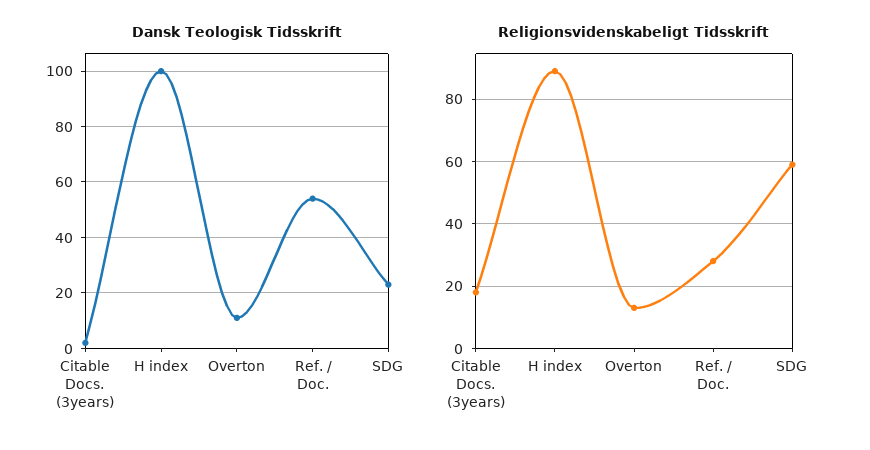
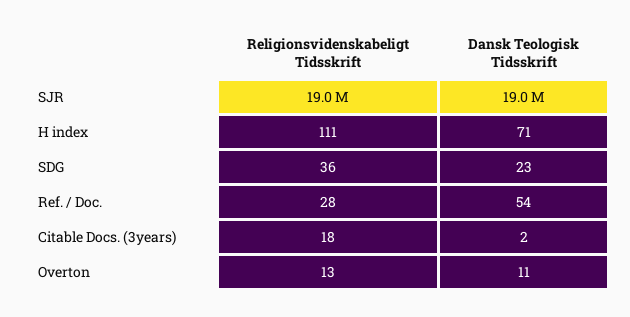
  {
    "Dansk Teologisk Tidsskrift": {
      "Citable Docs. (3years)": 2,
-     "H index": 100,
+     "H index": 71,
      "Overton": 11,
      "Ref. / Doc.": 54,
-     "SDG": 23
+     "SDG": 23,
+     "SJR": 19000000
    },
    "Religionsvidenskabeligt Tidsskrift": {
      "Citable Docs. (3years)": 18,
-     "H index": 90,
+     "H index": 111,
      "Overton": 13,
      "Ref. / Doc.": 28,
-     "SDG": 60
+     "SDG": 36,
+     "SJR": 19000000
    }
  }

